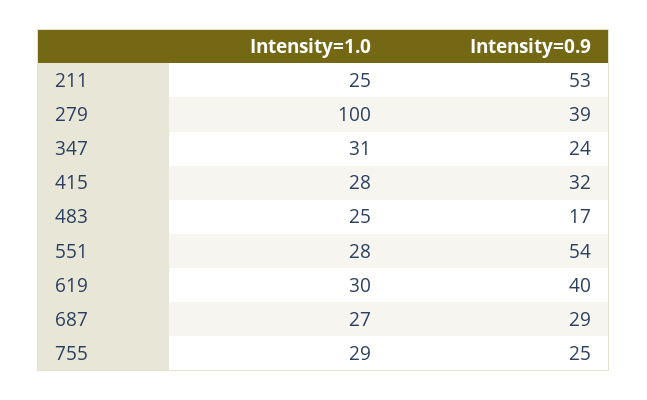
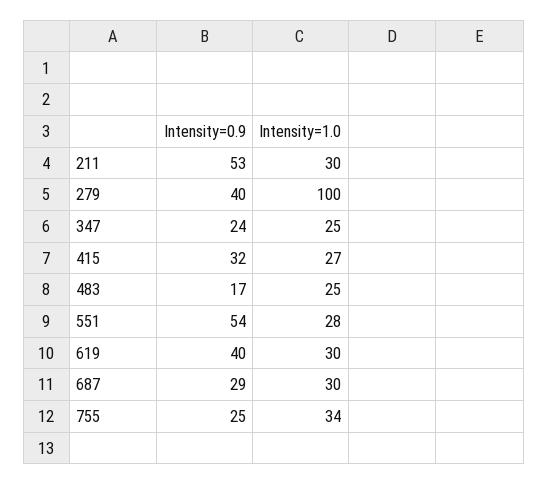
  {
    "Intensity=1.0": {
-     "211": 25,
+     "211": 30,
      "279": 100,
-     "347": 31,
+     "347": 25,
-     "415": 28,
+     "415": 27,
      "483": 25,
      "551": 28,
      "619": 30,
-     "687": 27,
+     "687": 30,
-     "755": 29
+     "755": 34
    },
    "Intensity=0.9": {
      "211": 53,
-     "279": 39,
+     "279": 40,
      "347": 24,
      "415": 32,
      "483": 17,
      "551": 54,
      "619": 40,
      "687": 29,
      "755": 25
    }
  }

